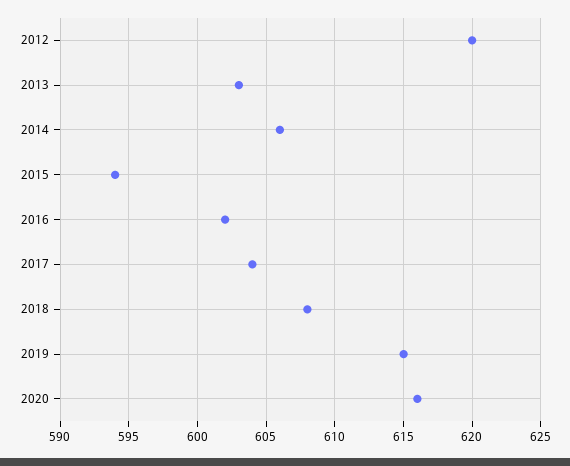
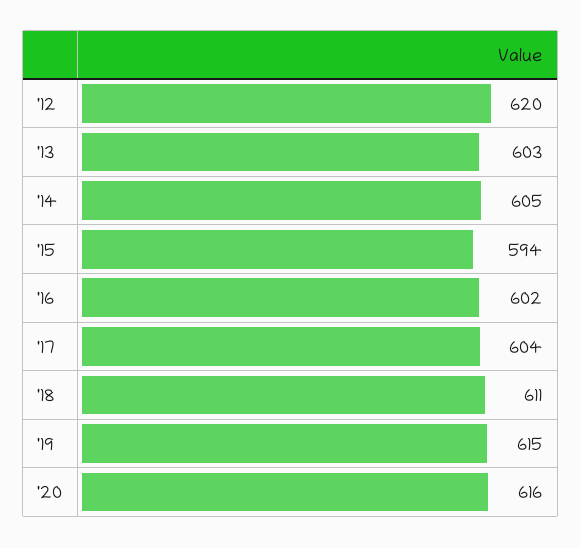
  {
    "2012": 620,
    "2013": 603,
-   "2014": 606,
+   "2014": 605,
    "2015": 594,
    "2016": 602,
    "2017": 604,
-   "2018": 608,
+   "2018": 611,
    "2019": 615,
    "2020": 616
  }

